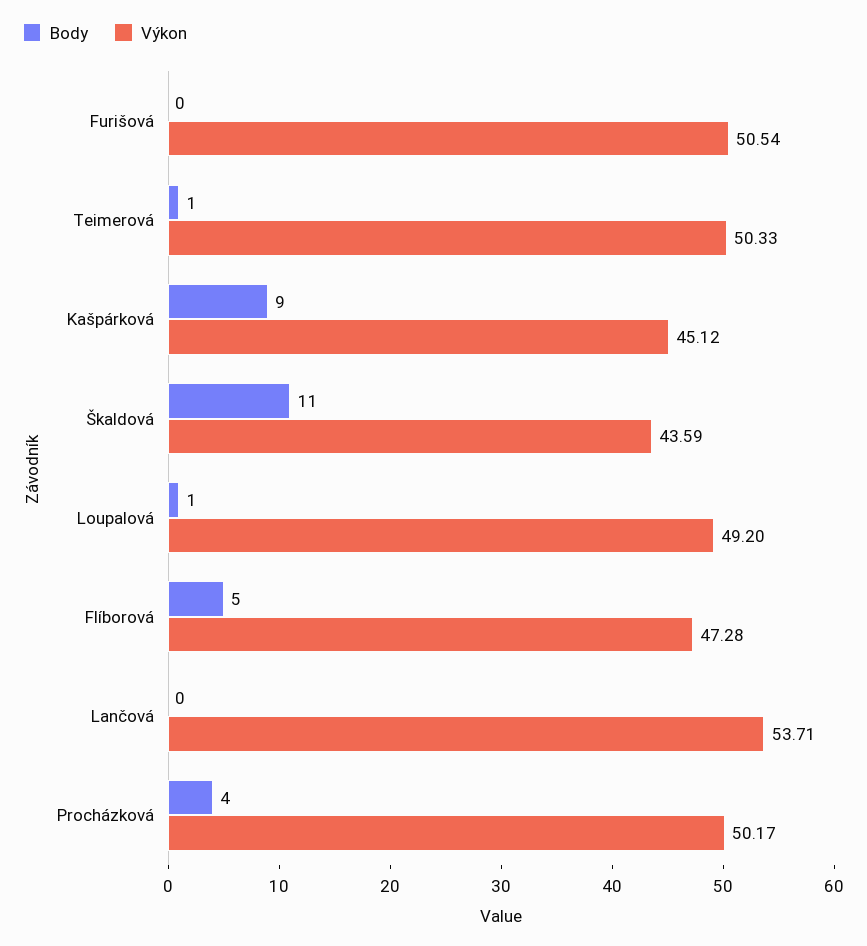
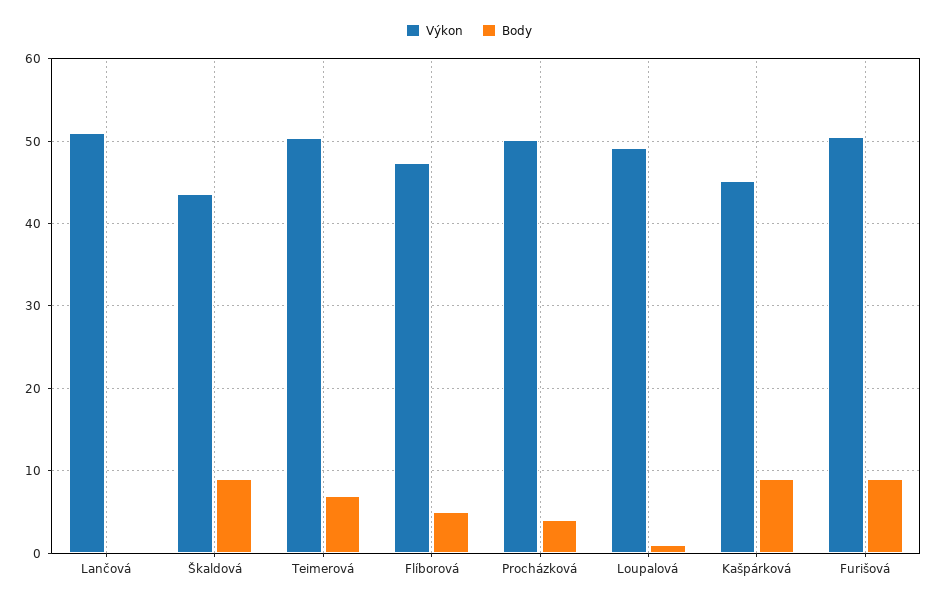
  {
    "Body": {
-     "Furišová": 0,
+     "Furišová": 9,
-     "Teimerová": 1,
+     "Teimerová": 7,
      "Kašpárková": 9,
-     "Škaldová": 11,
+     "Škaldová": 9,
      "Loupalová": 1,
      "Flíborová": 5,
      "Lančová": 0,
      "Procházková": 4
    },
    "Výkon": {
      "Furišová": 50.54,
      "Teimerová": 50.33,
      "Kašpárková": 45.12,
      "Škaldová": 43.59,
      "Loupalová": 49.2,
      "Flíborová": 47.28,
-     "Lančová": 53.71,
+     "Lančová": 51,
      "Procházková": 50.17
    }
  }

